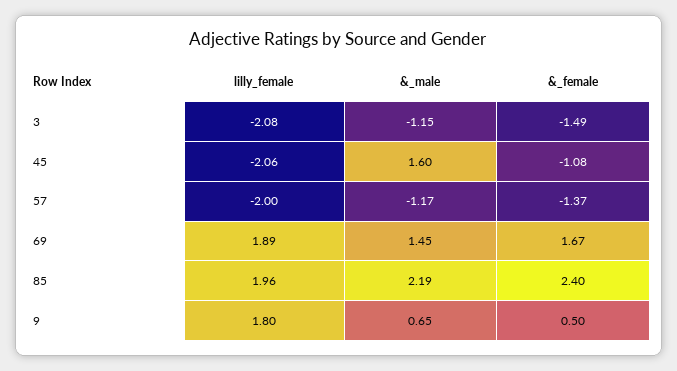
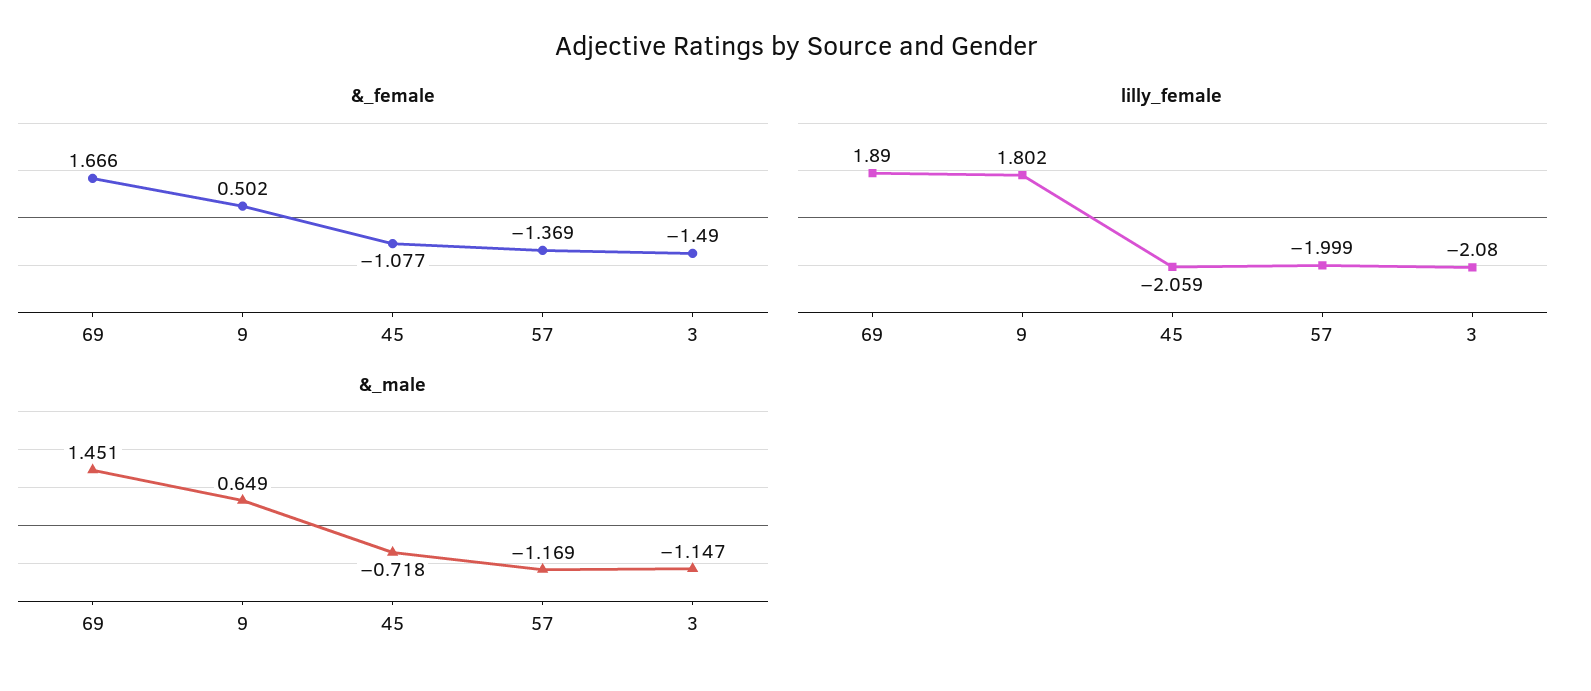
  {
    "lilly_female": {
      "3": -2.08,
      "45": -2.059,
      "57": -1.999,
      "69": 1.89,
-     "85": 1.96,
      "9": 1.802
    },
    "&_male": {
      "3": -1.147,
-     "45": 1.6,
+     "45": -0.718,
      "57": -1.169,
      "69": 1.451,
-     "85": 2.19,
      "9": 0.649
    },
    "&_female": {
      "3": -1.49,
      "45": -1.077,
      "57": -1.369,
      "69": 1.666,
-     "85": 2.4,
      "9": 0.502
    }
  }

